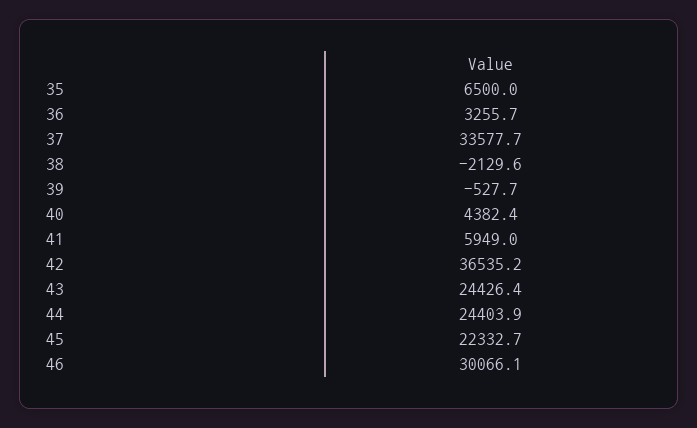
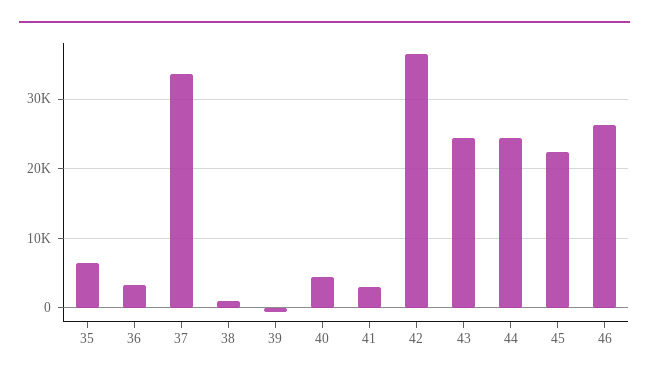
  {
    "35": 6500,
    "36": 3255.7,
    "37": 33577.7,
-   "38": -2129.6,
+   "38": 1000,
    "39": -527.7,
    "40": 4382.4,
-   "41": 5949,
+   "41": 3000,
    "42": 36535.2,
    "43": 24426.4,
    "44": 24403.9,
    "45": 22332.7,
-   "46": 30066.1
+   "46": 26000
  }

